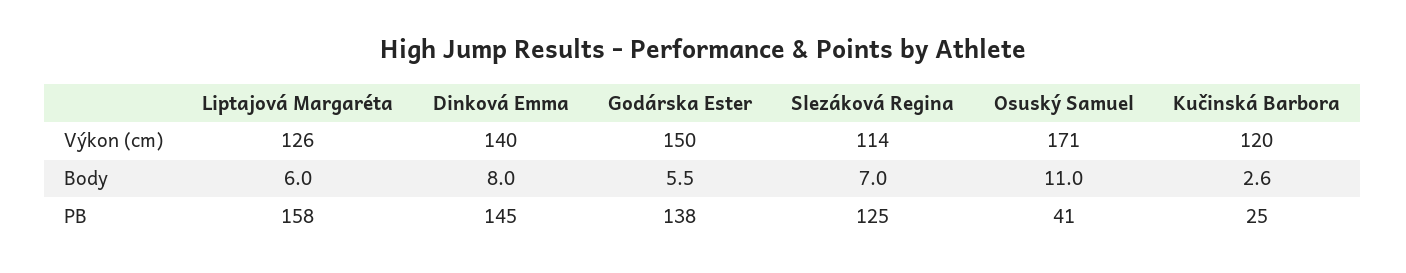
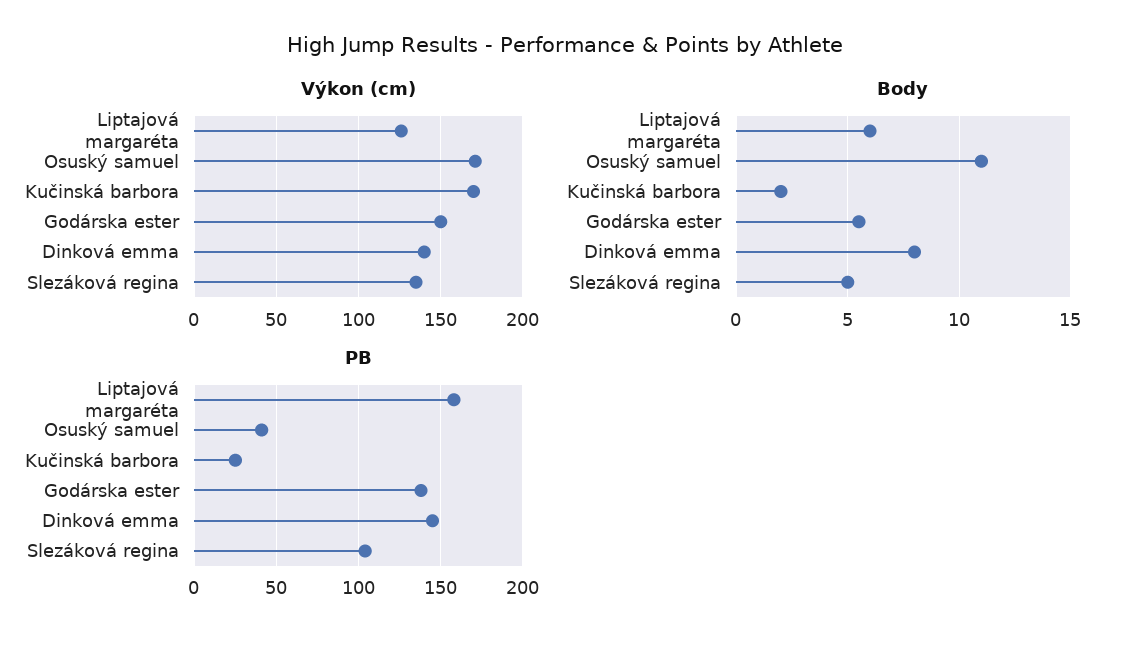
  {
    "Výkon (cm)": {
      "Liptajová Margaréta": 126,
      "Dinková Emma": 140,
      "Godárska Ester": 150,
-     "Slezáková Regina": 114,
+     "Slezáková Regina": 135,
      "Osuský Samuel": 171,
-     "Kučinská Barbora": 120
+     "Kučinská Barbora": 170
    },
    "Body": {
      "Liptajová Margaréta": 6,
      "Dinková Emma": 8,
      "Godárska Ester": 5.5,
-     "Slezáková Regina": 7,
+     "Slezáková Regina": 5,
      "Osuský Samuel": 11,
-     "Kučinská Barbora": 2.6
+     "Kučinská Barbora": 2
    },
    "PB": {
      "Liptajová Margaréta": 158,
      "Dinková Emma": 145,
      "Godárska Ester": 138,
-     "Slezáková Regina": 125,
+     "Slezáková Regina": 105,
      "Osuský Samuel": 41,
      "Kučinská Barbora": 25
    }
  }

